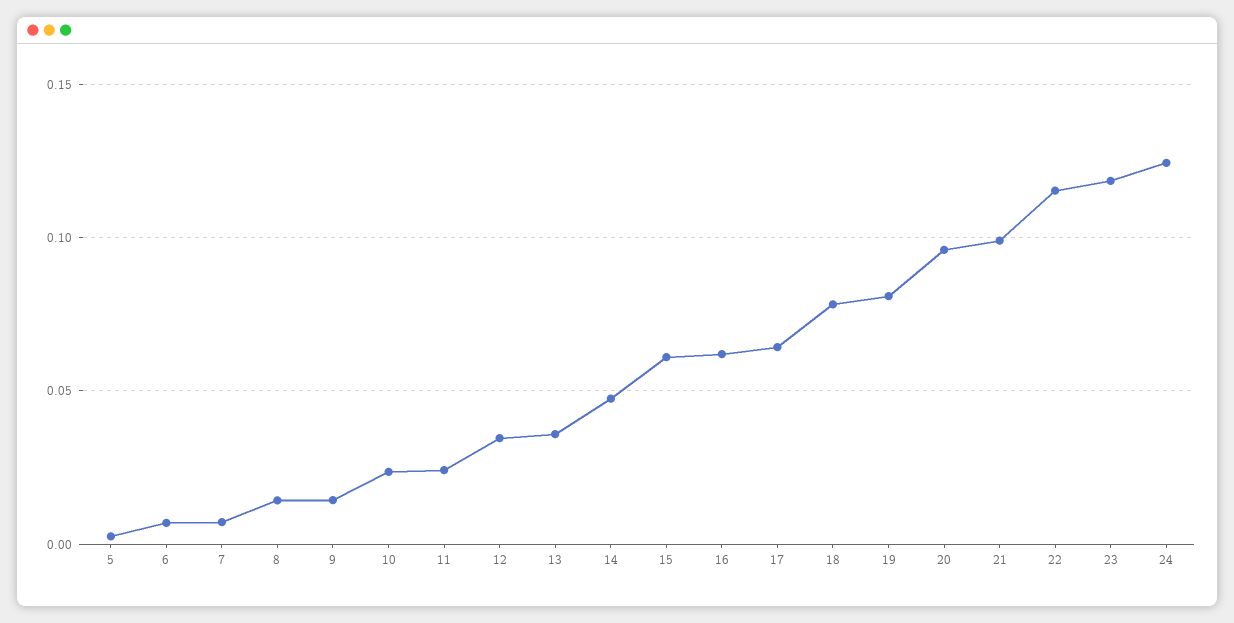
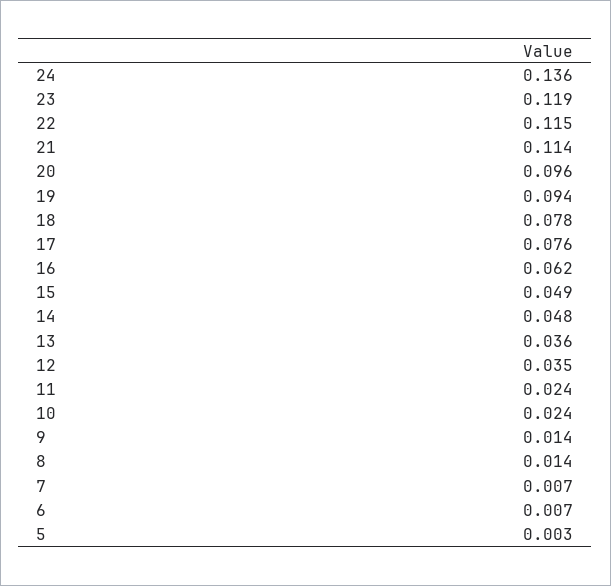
  {
    "5": 0.003,
    "6": 0.007,
    "7": 0.007,
    "8": 0.014,
    "9": 0.014,
    "10": 0.024,
    "11": 0.024,
    "12": 0.035,
    "13": 0.036,
    "14": 0.048,
-   "15": 0.06,
+   "15": 0.049,
    "16": 0.062,
-   "17": 0.065,
+   "17": 0.076,
    "18": 0.078,
-   "19": 0.08,
+   "19": 0.094,
    "20": 0.096,
-   "21": 0.1,
+   "21": 0.114,
    "22": 0.115,
    "23": 0.119,
-   "24": 0.125
+   "24": 0.136
  }

